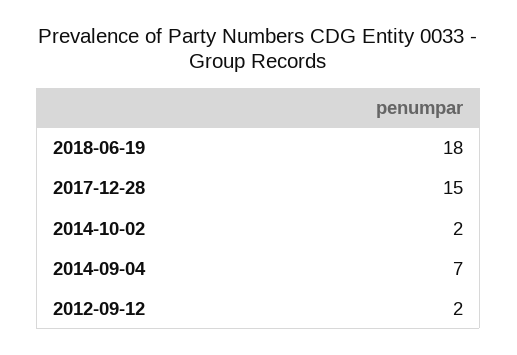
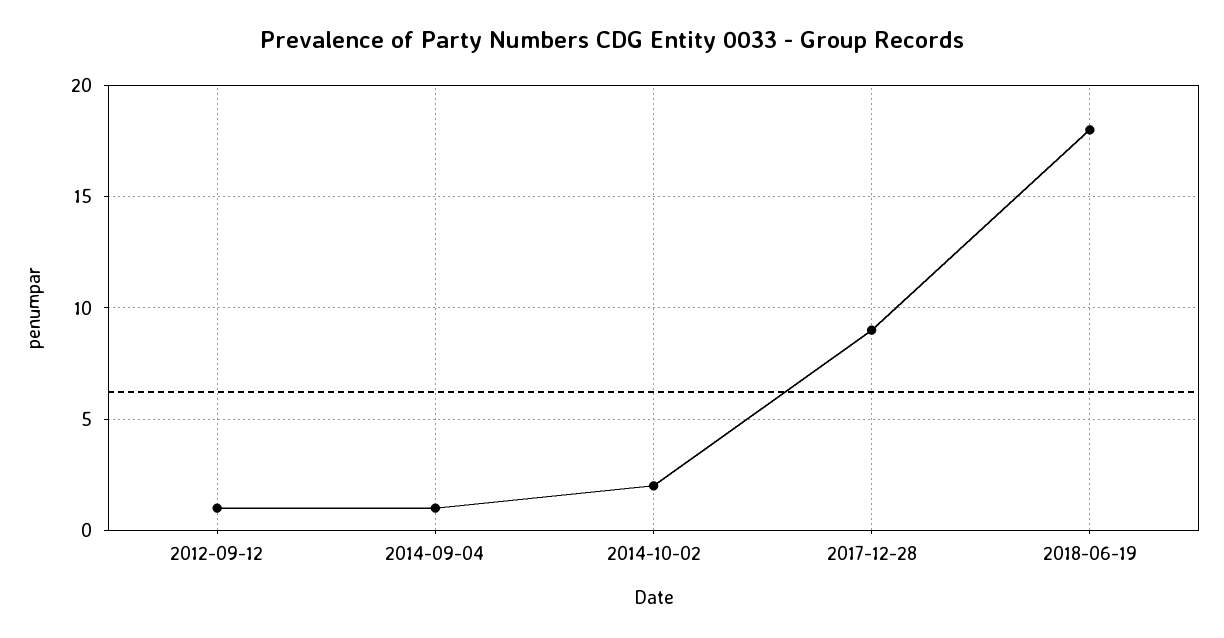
  {
    "2018-06-19": 18,
-   "2017-12-28": 15,
+   "2017-12-28": 9,
    "2014-10-02": 2,
-   "2014-09-04": 7,
+   "2014-09-04": 1,
-   "2012-09-12": 2
+   "2012-09-12": 1
  }

